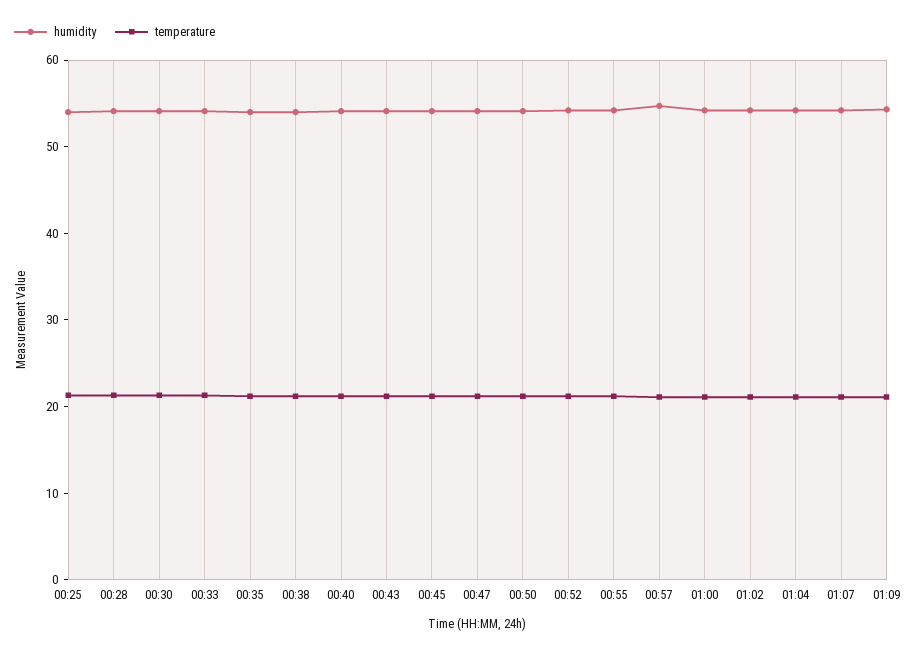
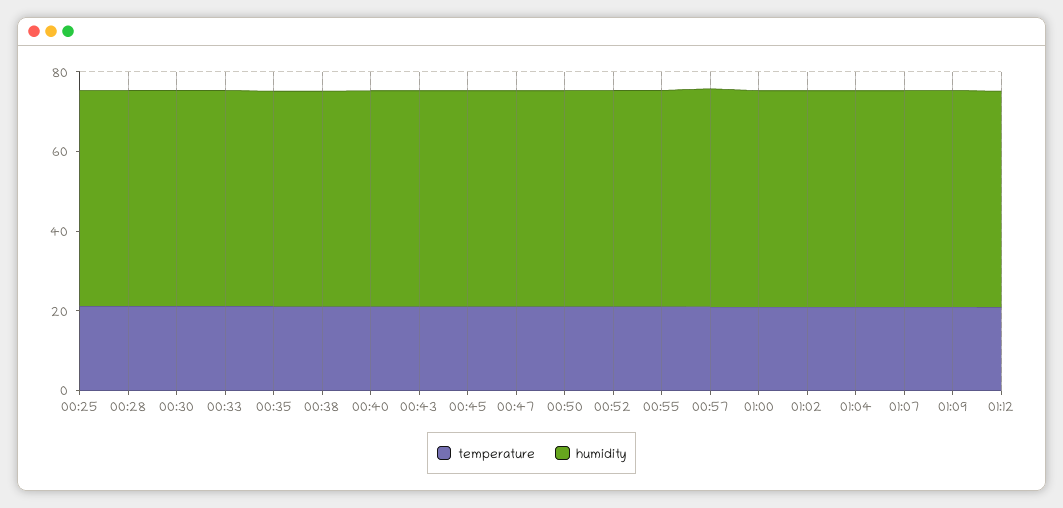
  {
    "humidity": {
      "00:25": 54,
      "00:28": 54,
      "00:30": 54,
      "00:33": 54,
      "00:35": 54,
      "00:38": 54,
      "00:40": 54,
      "00:43": 54,
      "00:45": 54,
      "00:47": 54,
      "00:50": 54,
      "00:52": 54,
      "00:55": 54,
      "00:57": 54,
      "01:00": 54,
      "01:02": 54,
      "01:04": 54,
      "01:07": 54,
-     "01:09": 54
+     "01:09": 54,
+     "01:12": 55
    },
    "temperature": {
      "00:25": 22,
      "00:28": 22,
      "00:30": 22,
      "00:33": 22,
      "00:35": 22,
      "00:38": 22,
      "00:40": 22,
      "00:43": 22,
      "00:45": 22,
      "00:47": 22,
      "00:50": 22,
      "00:52": 22,
      "00:55": 22,
      "00:57": 22,
      "01:00": 22,
      "01:02": 22,
      "01:04": 22,
      "01:07": 22,
-     "01:09": 22
+     "01:09": 22,
+     "01:12": 20
    }
  }

